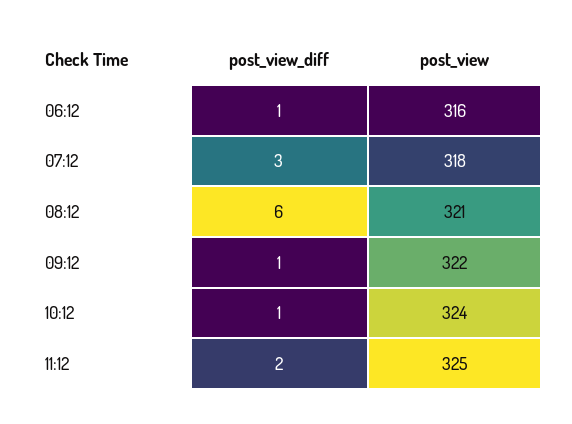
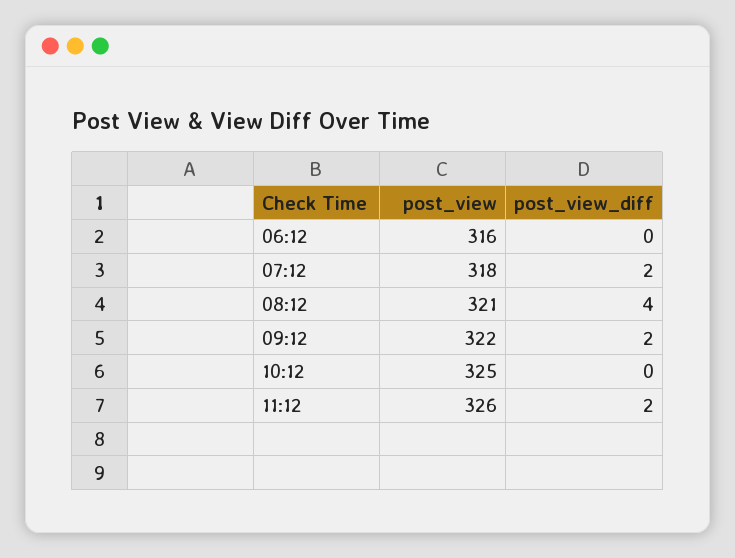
  {
    "post_view_diff": {
-     "06:12": 1,
+     "06:12": 0,
-     "07:12": 3,
+     "07:12": 2,
-     "08:12": 6,
+     "08:12": 4,
-     "09:12": 1,
+     "09:12": 2,
-     "10:12": 1,
+     "10:12": 0,
      "11:12": 2
    },
    "post_view": {
      "06:12": 316,
      "07:12": 318,
      "08:12": 321,
      "09:12": 322,
-     "10:12": 324,
+     "10:12": 325,
-     "11:12": 325
+     "11:12": 326
    }
  }

